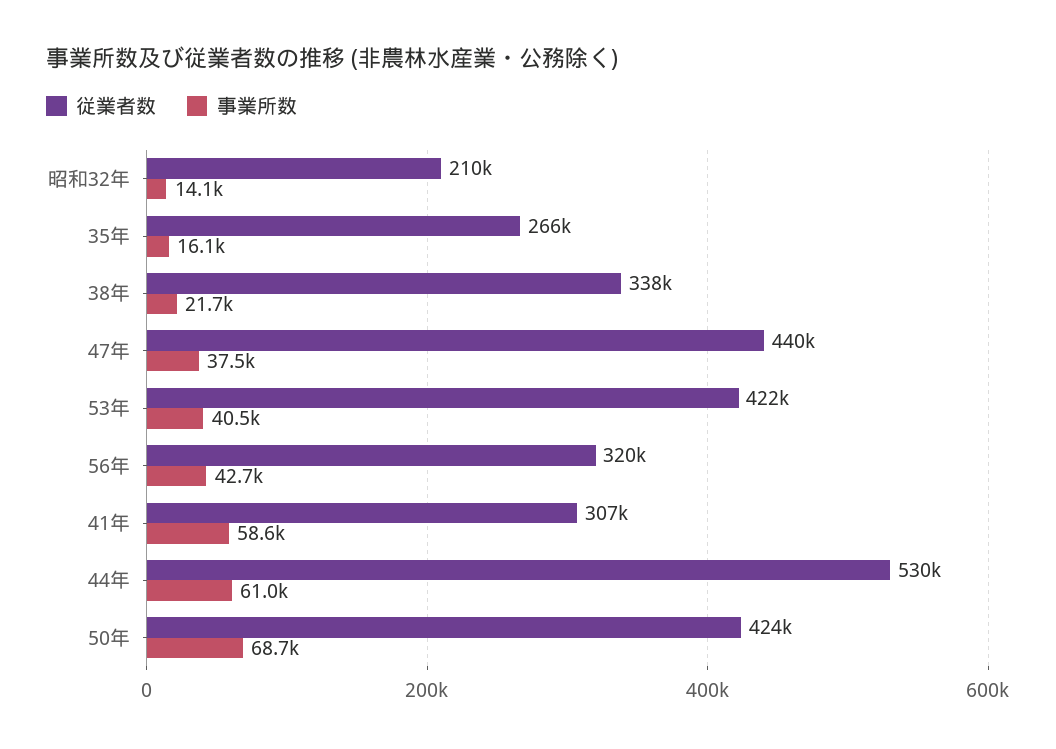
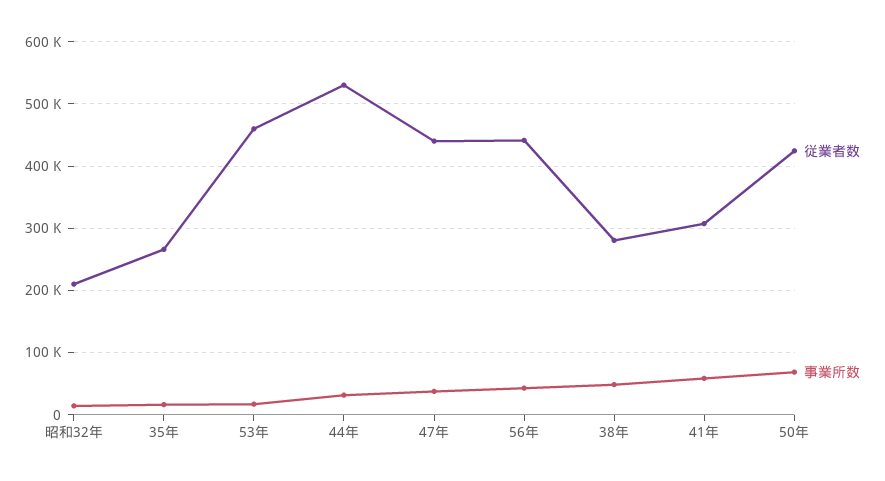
  {
    "従業者数": {
      "昭和32年": 210000,
      "35年": 266000,
-     "38年": 338000,
+     "38年": 280000,
      "47年": 440000,
-     "53年": 422000,
+     "53年": 460000,
-     "56年": 320000,
+     "56年": 440000,
      "41年": 307000,
      "44年": 530000,
      "50年": 424000
    },
    "事業所数": {
      "昭和32年": 14100,
      "35年": 16100,
-     "38年": 21700,
+     "38年": 50000,
      "47年": 37500,
-     "53年": 40500,
+     "53年": 20000,
      "56年": 42700,
      "41年": 58600,
-     "44年": 61000,
+     "44年": 30000,
      "50年": 68700
    }
  }

